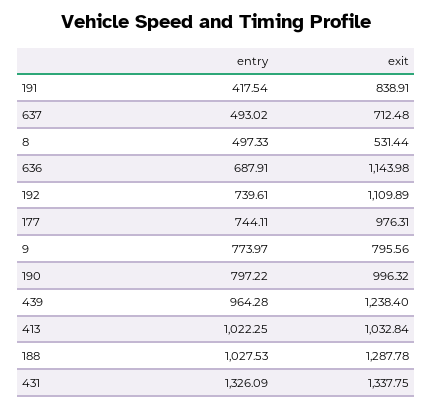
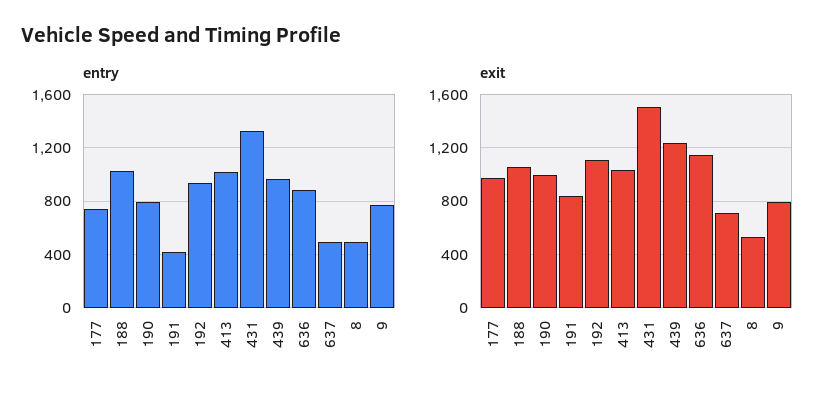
  {
    "entry": {
      "191": 417.54,
      "637": 493.02,
      "8": 497.33,
-     "636": 687.91,
+     "636": 900,
-     "192": 739.61,
+     "192": 950,
      "177": 744.11,
      "9": 773.97,
      "190": 797.22,
      "439": 964.28,
      "413": 1022.25,
      "188": 1027.53,
      "431": 1326.09
    },
    "exit": {
      "191": 838.91,
      "637": 712.48,
      "8": 531.44,
      "636": 1143.98,
      "192": 1109.89,
      "177": 976.31,
      "9": 795.56,
      "190": 996.32,
      "439": 1238.4,
      "413": 1032.84,
-     "188": 1287.78,
+     "188": 1050,
-     "431": 1337.75
+     "431": 1500
    }
  }

